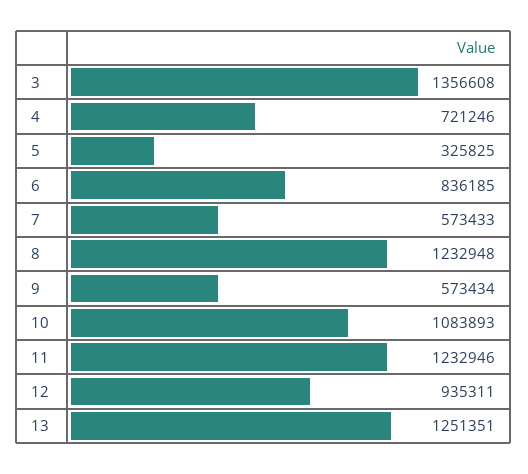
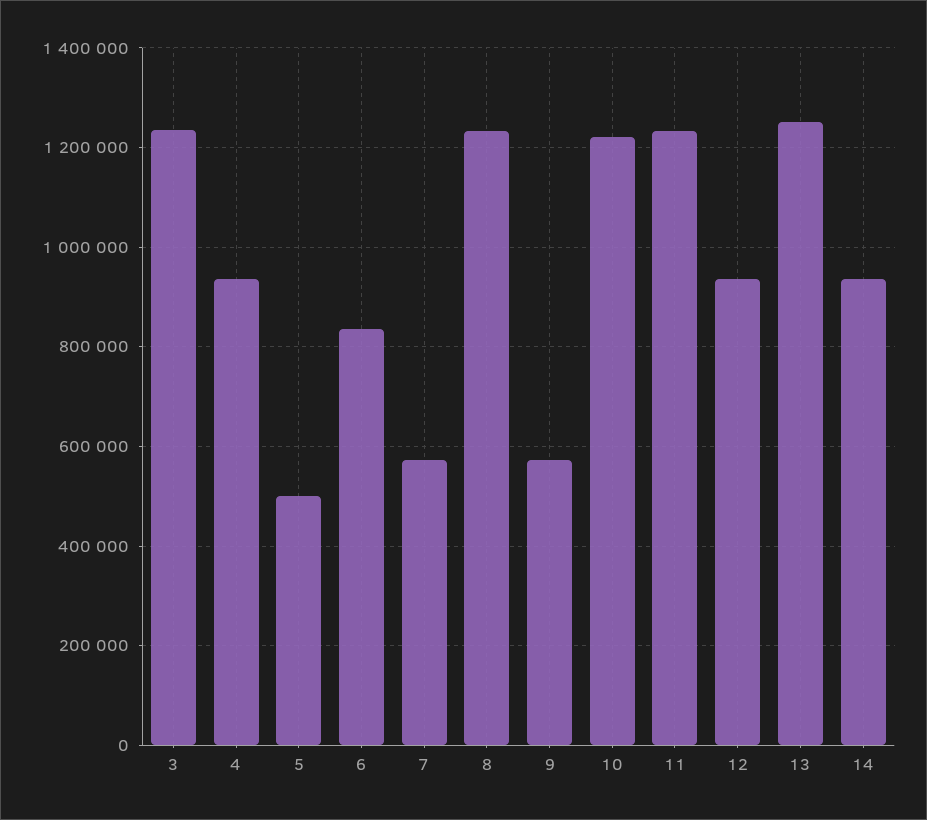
  {
-   "3": 1356608,
+   "3": 1240000,
-   "4": 721246,
+   "4": 940000,
-   "5": 325825,
+   "5": 500000,
    "6": 836185,
    "7": 573433,
    "8": 1232948,
    "9": 573434,
-   "10": 1083893,
+   "10": 1220000,
    "11": 1232946,
    "12": 935311,
-   "13": 1251351
+   "13": 1251351,
+   "14": 940000
  }

